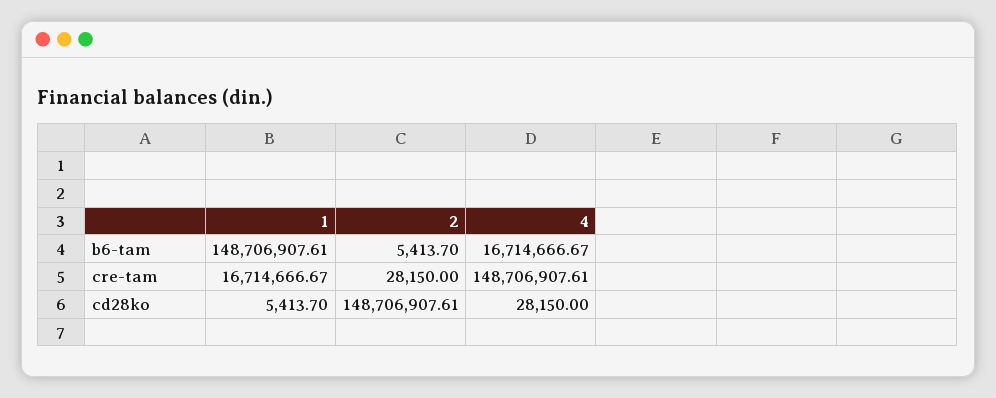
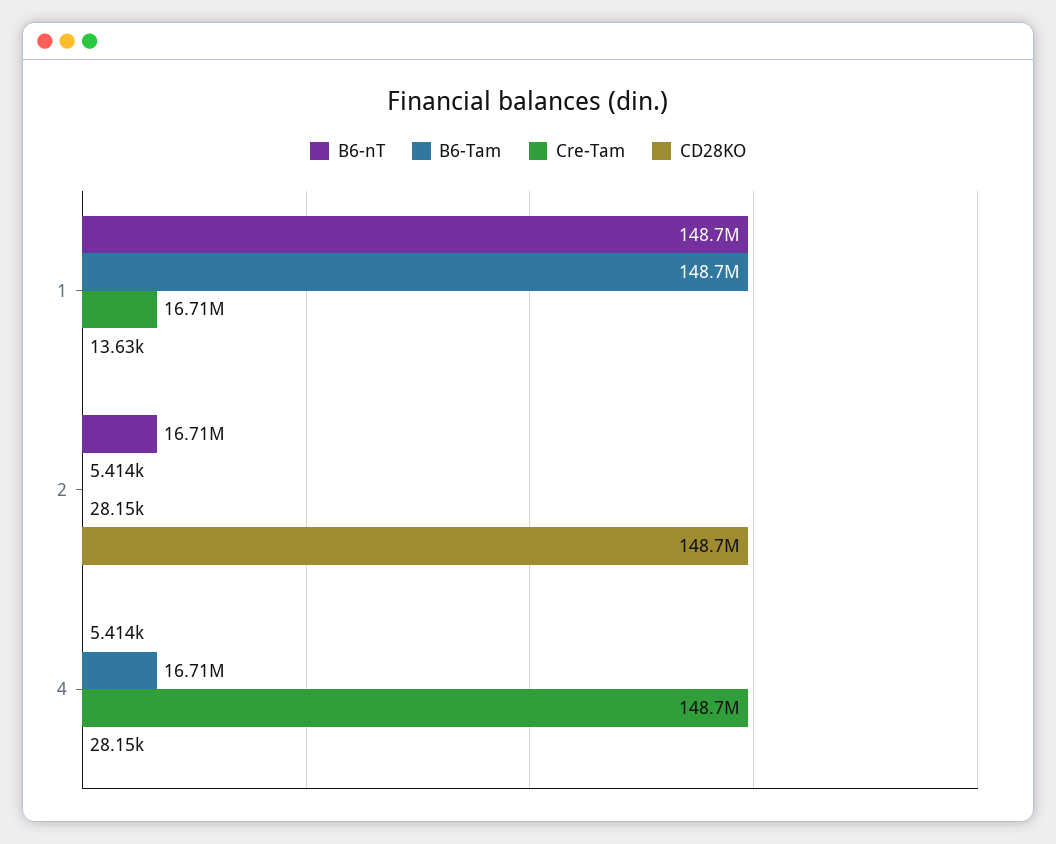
  {
    "b6-tam": {
      "1": 148706907.61,
      "2": 5413.7,
      "4": 16714666.67
    },
    "cre-tam": {
      "1": 16714666.67,
      "2": 28150,
      "4": 148706907.61
    },
    "cd28ko": {
-     "1": 5413.7,
+     "1": 13630,
      "2": 148706907.61,
      "4": 28150
-   }
+   },
+   "B6-nT": {
+     "1": 148700000,
+     "2": 16710000,
+     "4": 5414
+   }
  }

